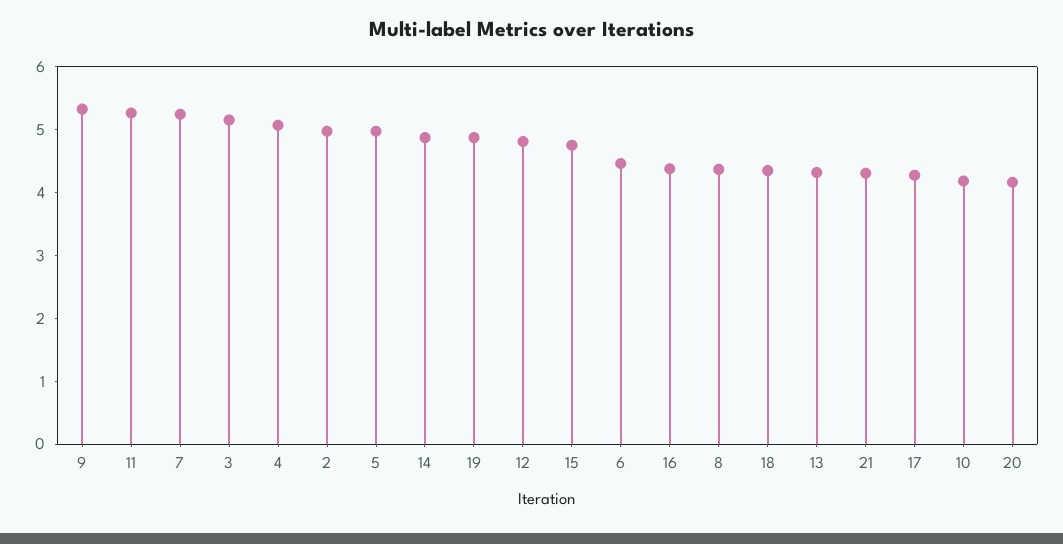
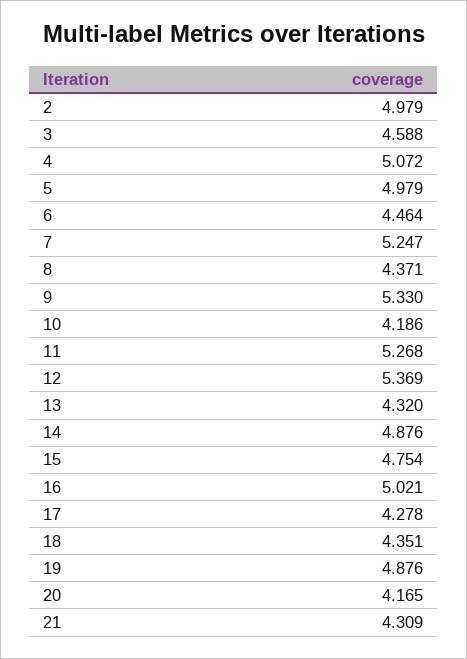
  {
    "9": 5.33,
    "11": 5.268,
    "7": 5.247,
-   "3": 5.2,
+   "3": 4.588,
    "4": 5.072,
    "2": 4.979,
    "5": 4.979,
    "14": 4.876,
    "19": 4.876,
-   "12": 4.8,
+   "12": 5.369,
    "15": 4.754,
    "6": 4.464,
-   "16": 4.4,
+   "16": 5.021,
    "8": 4.371,
    "18": 4.351,
    "13": 4.32,
    "21": 4.309,
    "17": 4.278,
    "10": 4.186,
    "20": 4.165
  }

